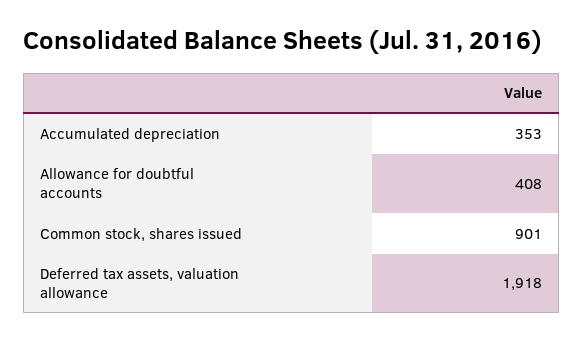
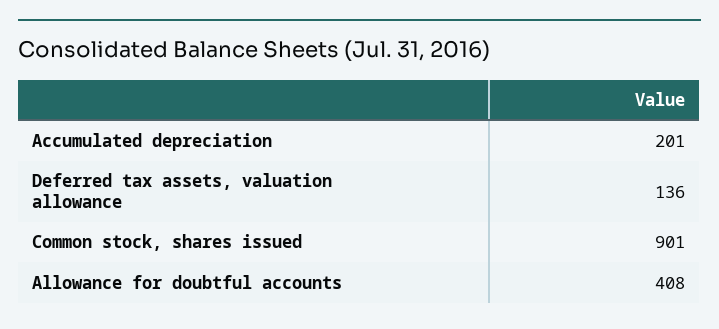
  {
-   "Accumulated depreciation": 353,
+   "Accumulated depreciation": 201,
    "Allowance for doubtful accounts": 408,
    "Common stock, shares issued": 901,
-   "Deferred tax assets, valuation allowance": 1918
+   "Deferred tax assets, valuation allowance": 136
  }

